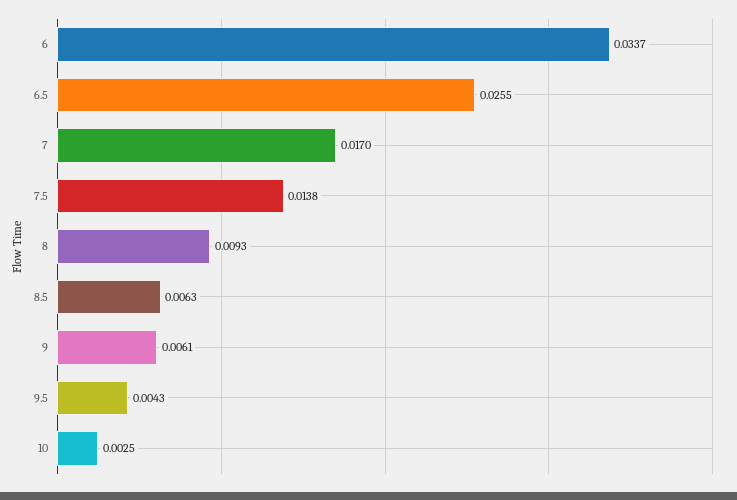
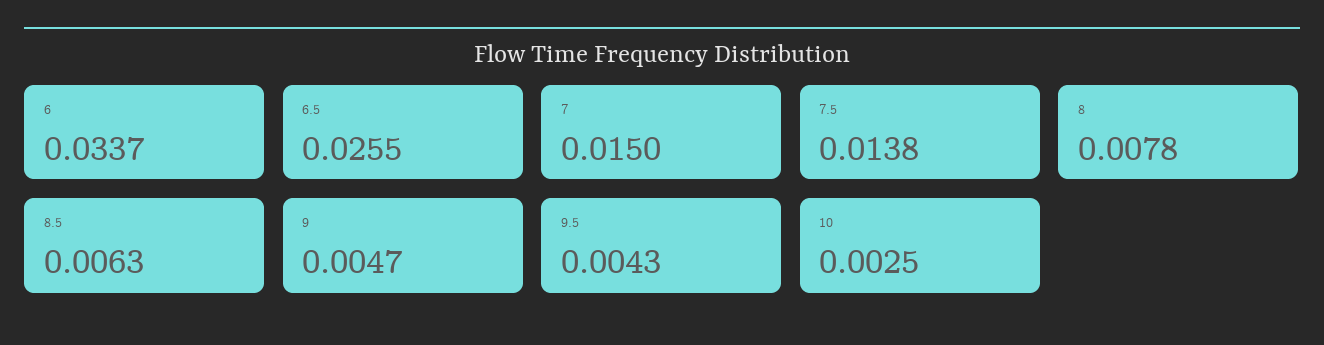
  {
    "6": 0.0337,
    "6.5": 0.0255,
-   "7": 0.017,
+   "7": 0.015,
    "7.5": 0.0138,
-   "8": 0.0093,
+   "8": 0.0078,
    "8.5": 0.0063,
-   "9": 0.0061,
+   "9": 0.0047,
    "9.5": 0.0043,
    "10": 0.0025
  }

